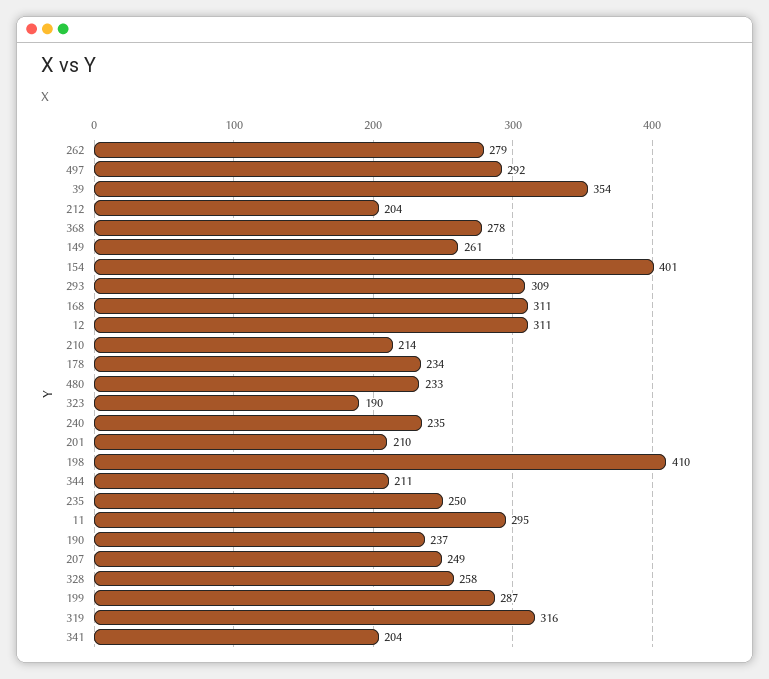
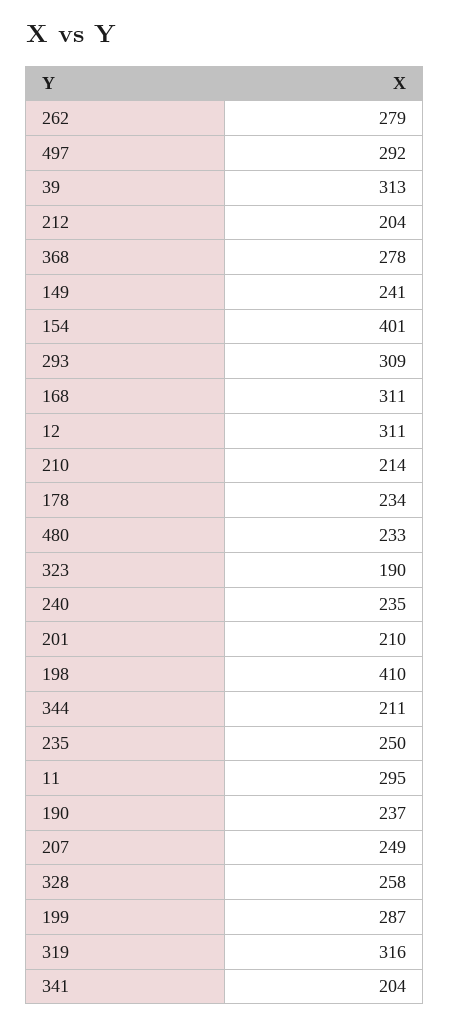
  {
    "262": 279,
    "497": 292,
-   "39": 354,
+   "39": 313,
    "212": 204,
    "368": 278,
-   "149": 261,
+   "149": 241,
    "154": 401,
    "293": 309,
    "168": 311,
    "12": 311,
    "210": 214,
    "178": 234,
    "480": 233,
    "323": 190,
    "240": 235,
    "201": 210,
    "198": 410,
    "344": 211,
    "235": 250,
    "11": 295,
    "190": 237,
    "207": 249,
    "328": 258,
    "199": 287,
    "319": 316,
    "341": 204
  }

